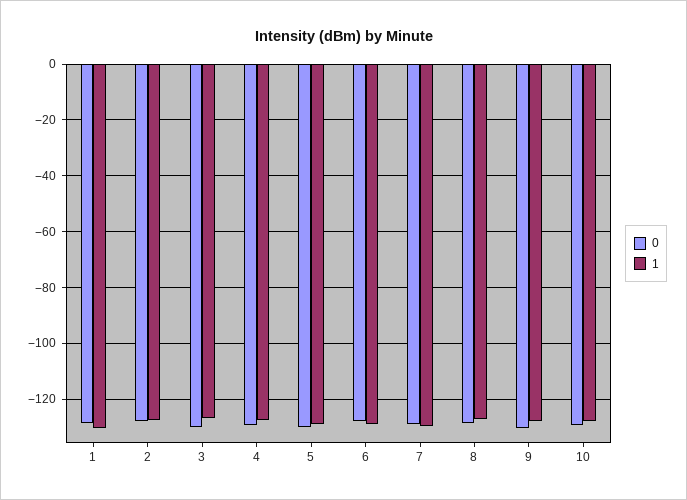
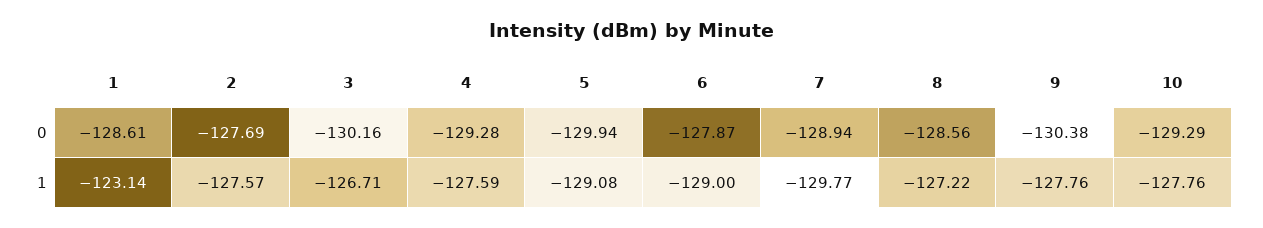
  {
    "0": {
      "1": -128.61,
      "2": -127.69,
      "3": -130.16,
      "4": -129.28,
      "5": -129.94,
      "6": -127.87,
      "7": -128.94,
      "8": -128.56,
      "9": -130.38,
      "10": -129.29
    },
    "1": {
-     "1": -130,
+     "1": -123.14,
      "2": -127.57,
      "3": -126.71,
      "4": -127.59,
      "5": -129.08,
      "6": -129,
      "7": -129.77,
      "8": -127.22,
      "9": -127.76,
      "10": -127.76
    }
  }

